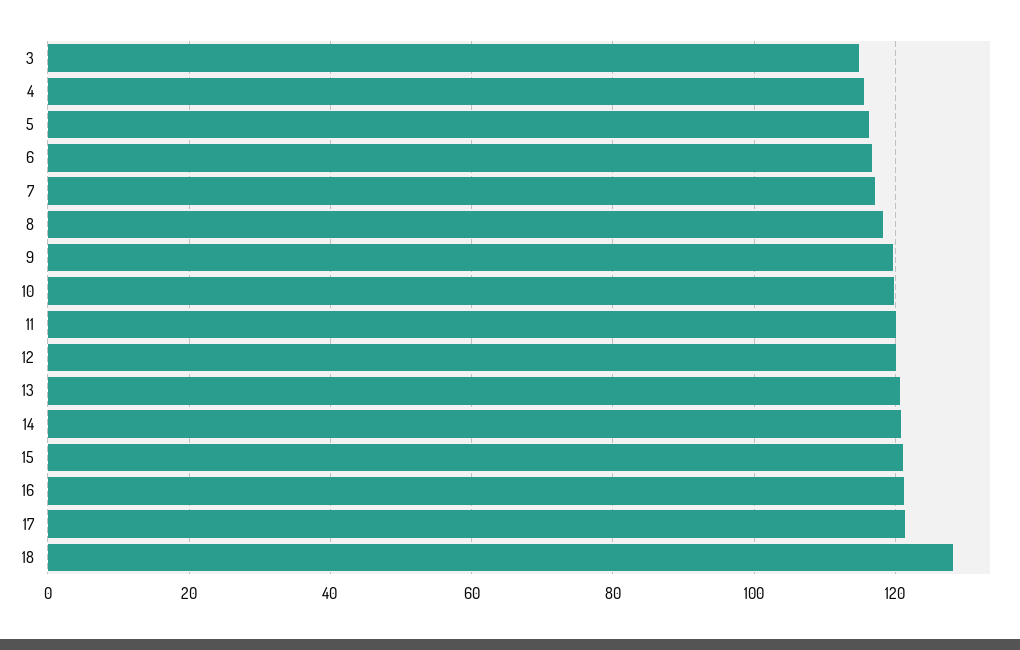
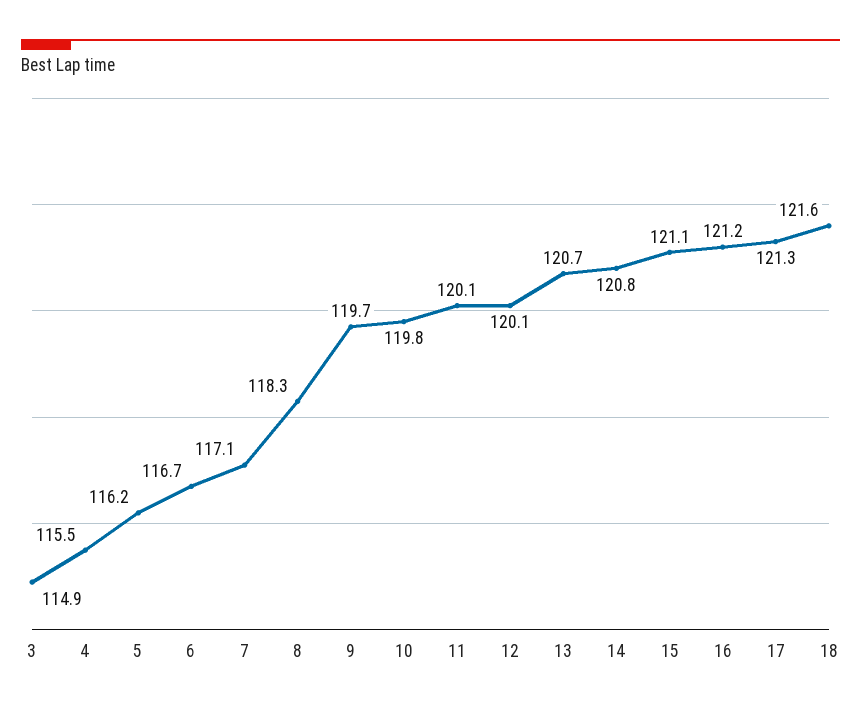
  {
    "3": 114.9,
    "4": 115.5,
    "5": 116.2,
    "6": 116.7,
    "7": 117.1,
    "8": 118.3,
    "9": 119.7,
    "10": 119.8,
    "11": 120.1,
    "12": 120.1,
    "13": 120.7,
    "14": 120.8,
    "15": 121.1,
    "16": 121.2,
    "17": 121.3,
-   "18": 128
+   "18": 121.6
  }

